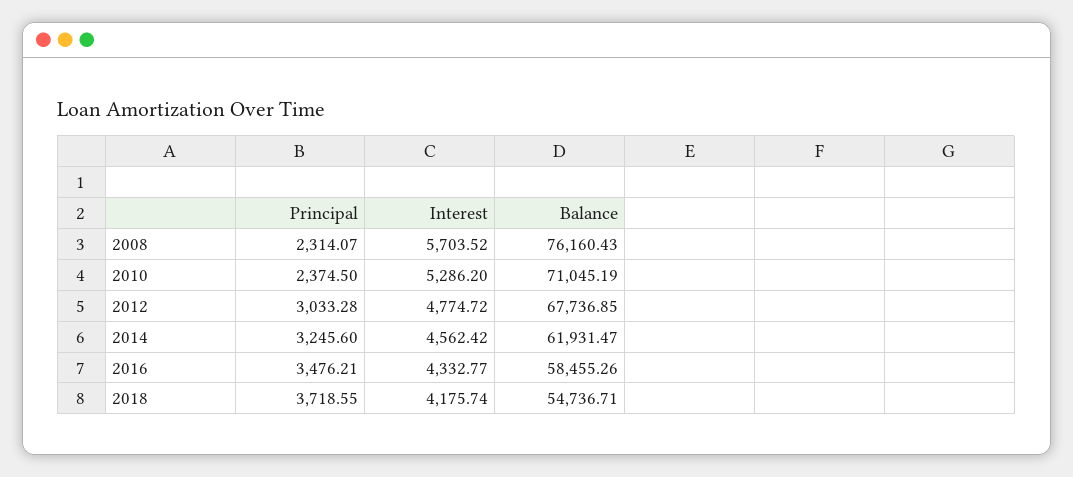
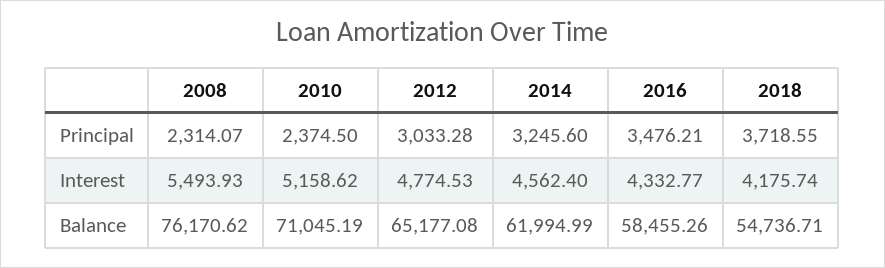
  {
    "Principal": {
      "2008": 2314.07,
      "2010": 2374.5,
      "2012": 3033.28,
      "2014": 3245.6,
      "2016": 3476.21,
      "2018": 3718.55
    },
    "Interest": {
-     "2008": 5703.52,
+     "2008": 5493.93,
-     "2010": 5286.2,
+     "2010": 5158.62,
-     "2012": 4774.72,
+     "2012": 4774.53,
-     "2014": 4562.42,
+     "2014": 4562.4,
      "2016": 4332.77,
      "2018": 4175.74
    },
    "Balance": {
-     "2008": 76160.43,
+     "2008": 76170.62,
      "2010": 71045.19,
-     "2012": 67736.85,
+     "2012": 65177.08,
-     "2014": 61931.47,
+     "2014": 61994.99,
      "2016": 58455.26,
      "2018": 54736.71
    }
  }

